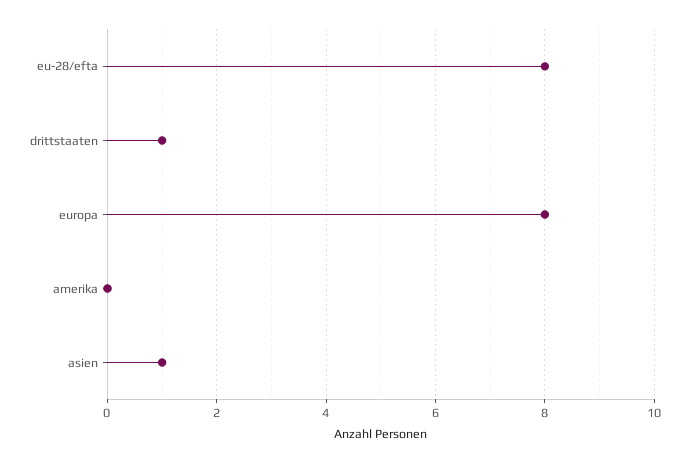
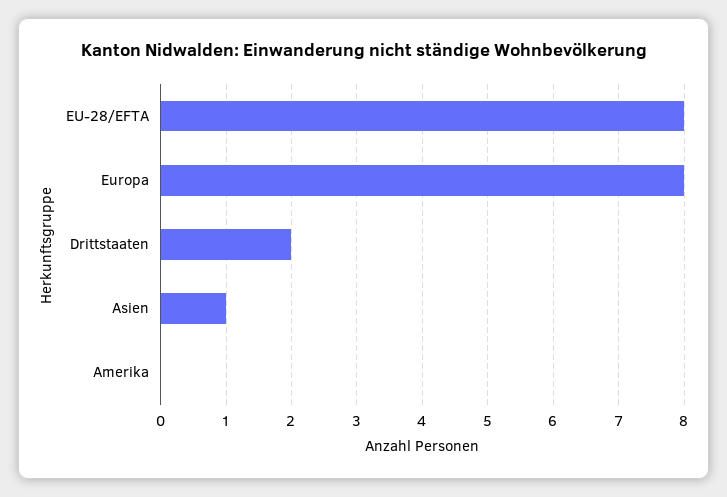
  {
    "eu-28/efta": 8,
-   "drittstaaten": 1,
+   "drittstaaten": 2,
    "europa": 8,
    "amerika": 0,
    "asien": 1
  }

